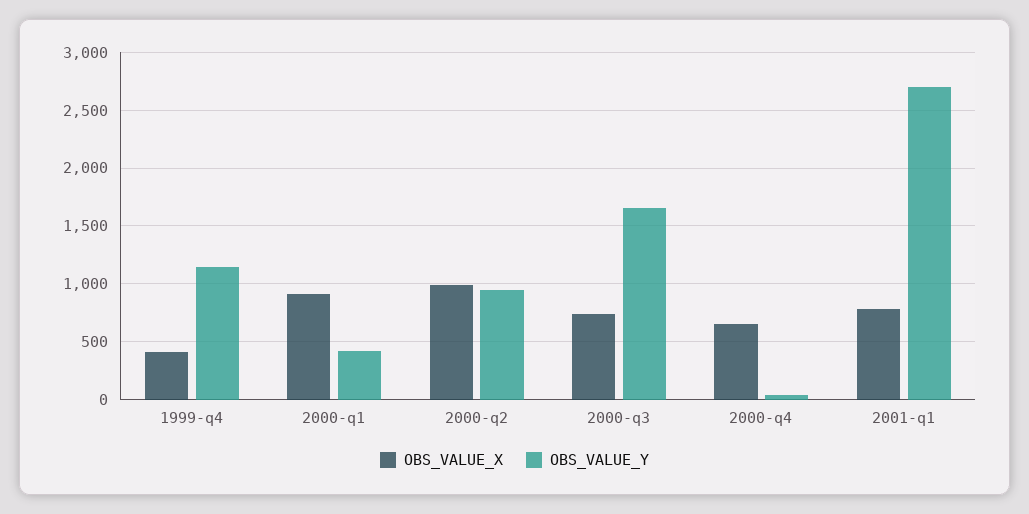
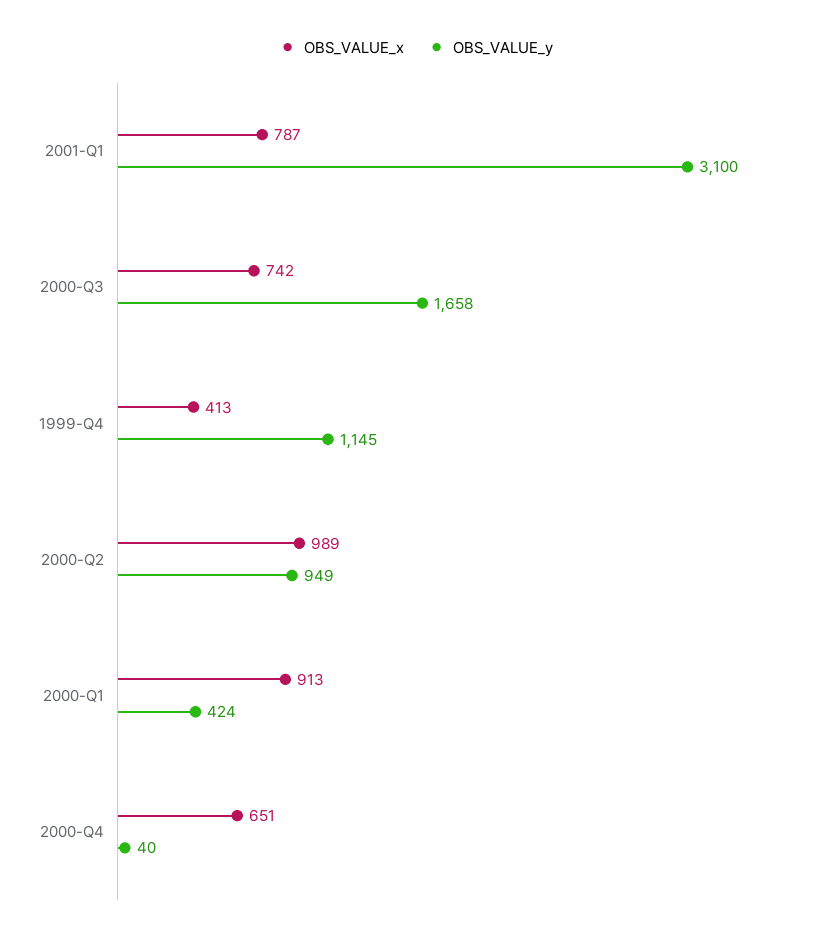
  {
    "OBS_VALUE_X": {
      "1999-q4": 413,
      "2000-q1": 913,
      "2000-q2": 989,
      "2000-q3": 742,
      "2000-q4": 651,
      "2001-q1": 787
    },
    "OBS_VALUE_Y": {
      "1999-q4": 1145,
      "2000-q1": 424,
      "2000-q2": 949,
      "2000-q3": 1658,
      "2000-q4": 40,
-     "2001-q1": 2700
+     "2001-q1": 3100
    }
  }

